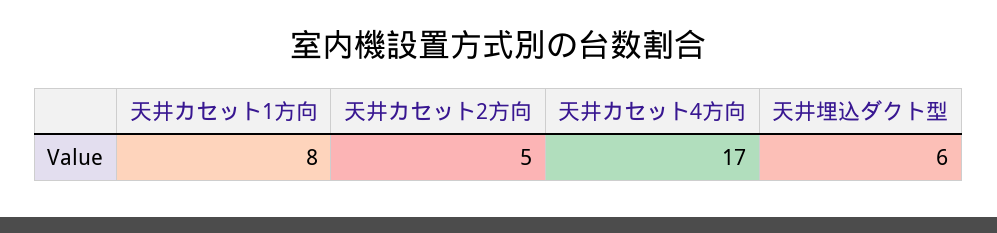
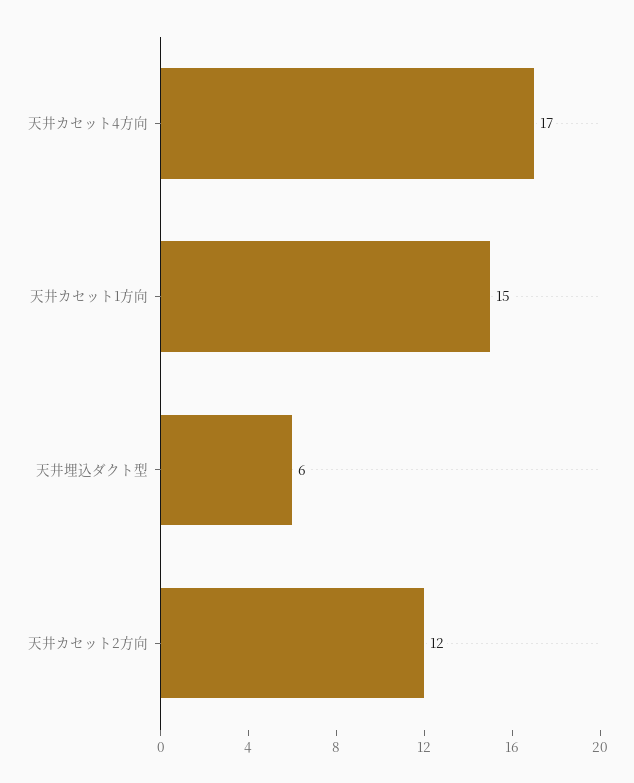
  {
-   "天井カセット1方向": 8,
+   "天井カセット1方向": 15,
-   "天井カセット2方向": 5,
+   "天井カセット2方向": 12,
    "天井カセット4方向": 17,
    "天井埋込ダクト型": 6
  }

